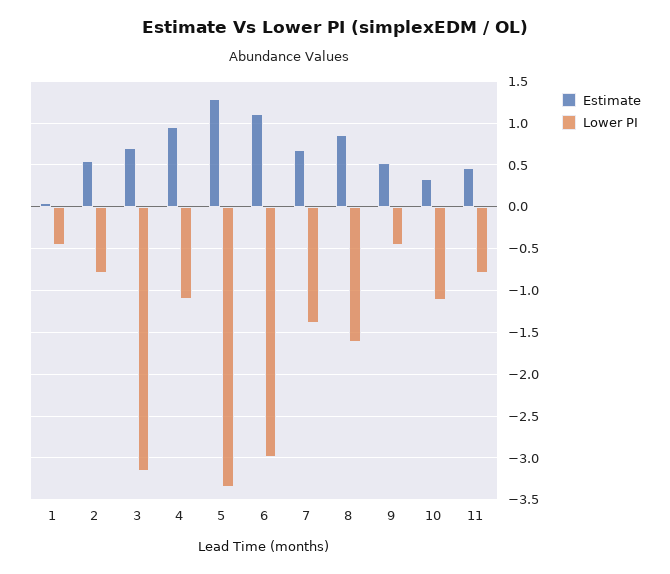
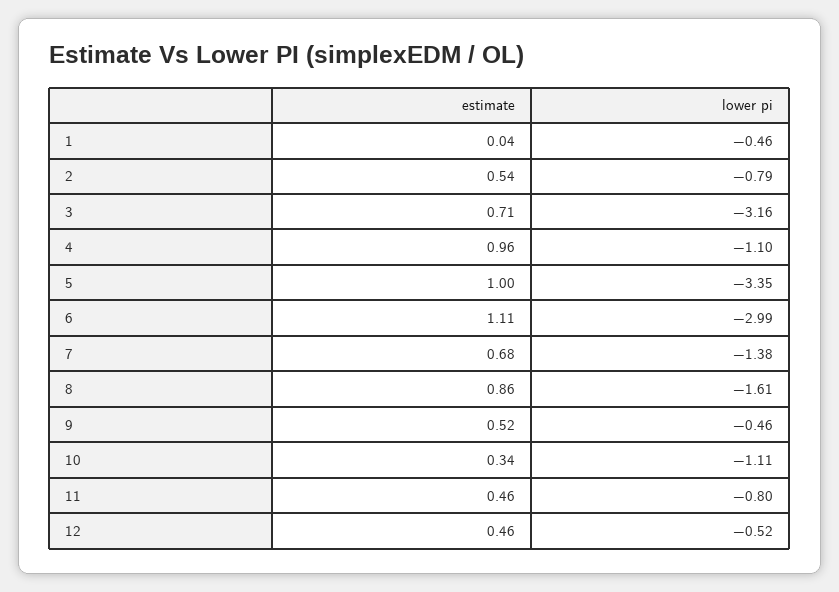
  {
    "Estimate": {
      "1": 0.04,
      "2": 0.54,
      "3": 0.71,
      "4": 0.96,
-     "5": 1.3,
+     "5": 1,
      "6": 1.11,
      "7": 0.68,
      "8": 0.86,
      "9": 0.52,
      "10": 0.34,
-     "11": 0.46
+     "11": 0.46,
+     "12": 0.46
    },
    "Lower PI": {
      "1": -0.46,
      "2": -0.79,
      "3": -3.16,
      "4": -1.1,
      "5": -3.35,
      "6": -2.99,
      "7": -1.38,
      "8": -1.61,
      "9": -0.46,
      "10": -1.11,
-     "11": -0.8
+     "11": -0.8,
+     "12": -0.52
    }
  }

